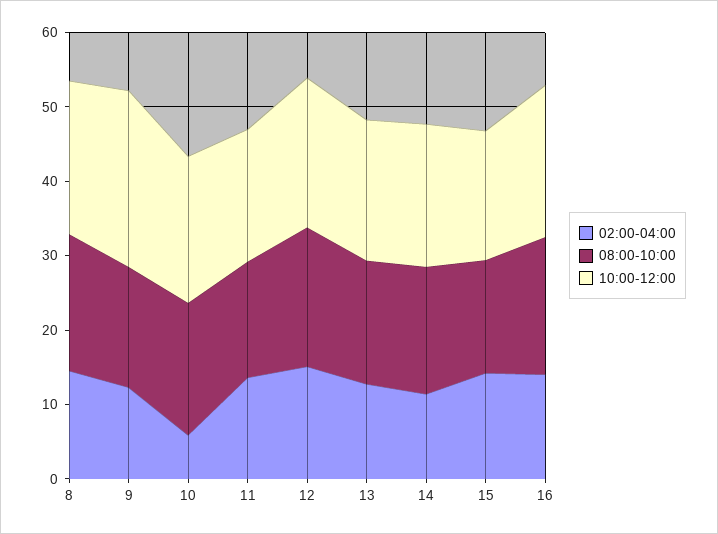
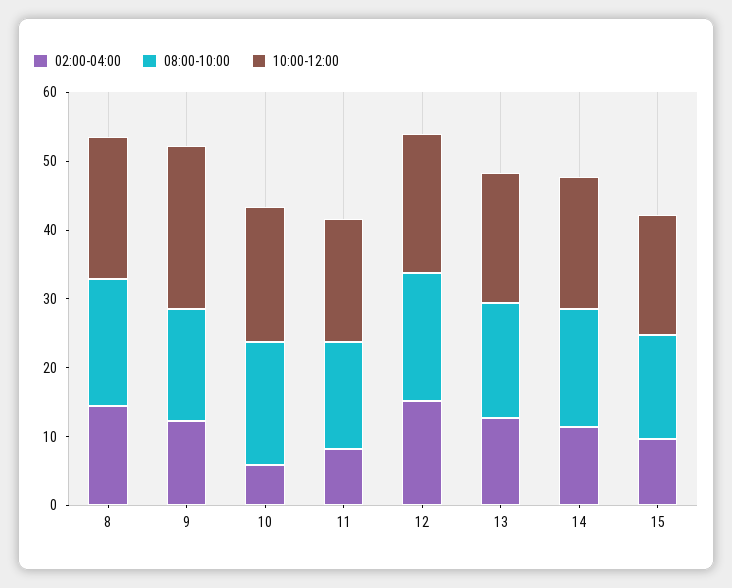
  {
    "02:00-04:00": {
      "8": 14,
      "9": 12,
      "10": 6,
-     "11": 14,
+     "11": 8,
      "12": 16,
      "13": 12,
      "14": 12,
-     "15": 14,
+     "15": 10
-     "16": 14
    },
    "08:00-10:00": {
      "8": 18,
      "9": 16,
      "10": 18,
      "11": 16,
      "12": 18,
      "13": 16,
      "14": 18,
-     "15": 16,
+     "15": 16
-     "16": 18
    },
    "10:00-12:00": {
      "8": 20,
      "9": 24,
      "10": 20,
      "11": 18,
      "12": 20,
      "13": 18,
      "14": 20,
-     "15": 18,
+     "15": 18
-     "16": 20
    }
  }

